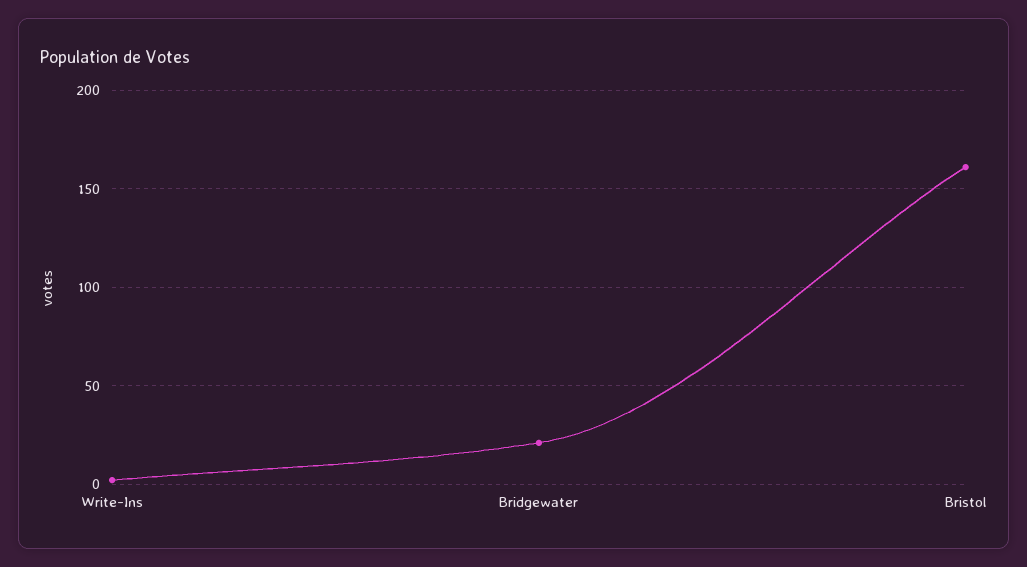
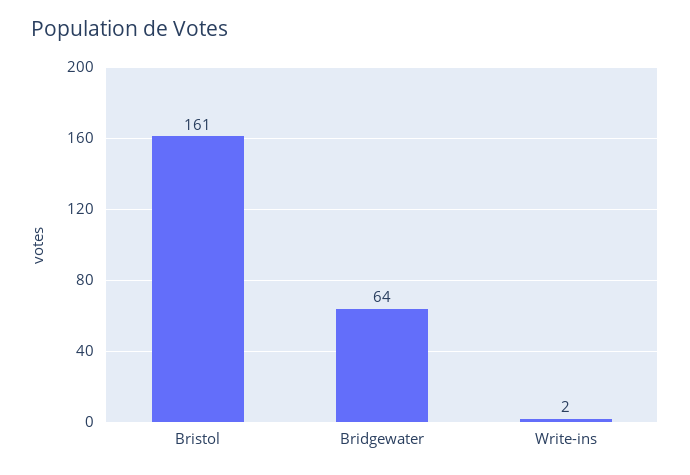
  {
    "Write-Ins": 2,
-   "Bridgewater": 20,
+   "Bridgewater": 64,
    "Bristol": 161
  }

